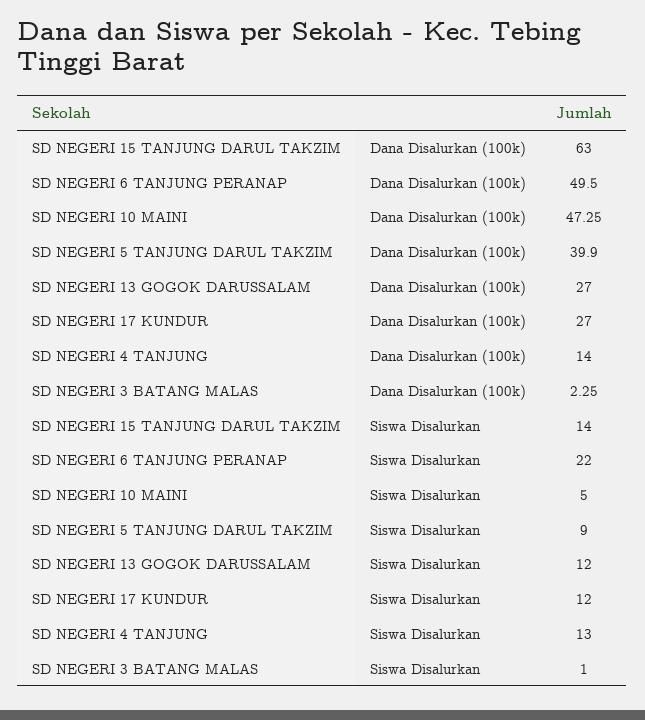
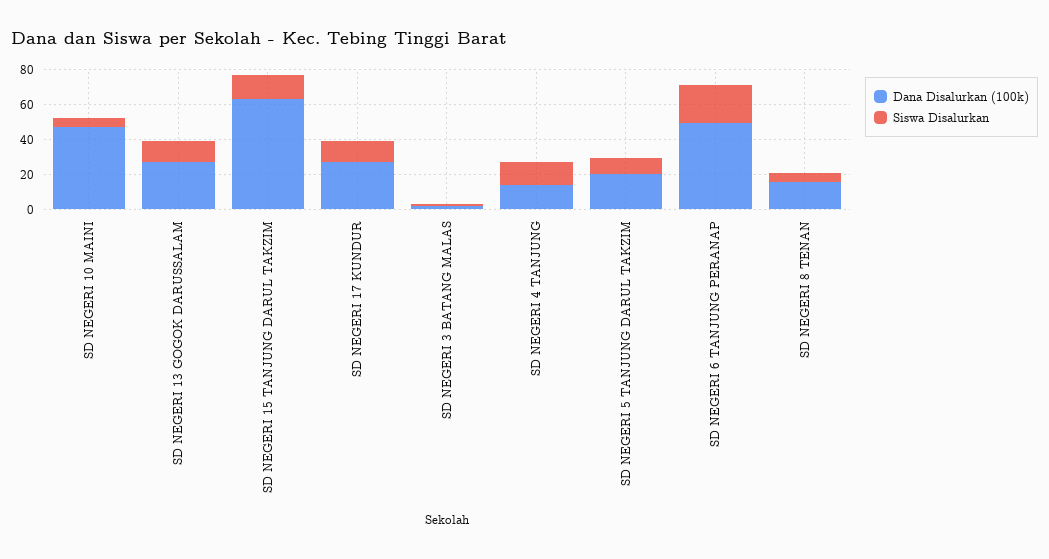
  {
    "Dana Disalurkan (100k)": {
      "SD NEGERI 15 TANJUNG DARUL TAKZIM": 63,
      "SD NEGERI 6 TANJUNG PERANAP": 49.5,
      "SD NEGERI 10 MAINI": 47.25,
-     "SD NEGERI 5 TANJUNG DARUL TAKZIM": 39.9,
+     "SD NEGERI 5 TANJUNG DARUL TAKZIM": 20,
      "SD NEGERI 13 GOGOK DARUSSALAM": 27,
      "SD NEGERI 17 KUNDUR": 27,
      "SD NEGERI 4 TANJUNG": 14,
-     "SD NEGERI 3 BATANG MALAS": 2.25
+     "SD NEGERI 3 BATANG MALAS": 2.25,
+     "SD NEGERI 8 TENAN": 15
    },
    "Siswa Disalurkan": {
      "SD NEGERI 15 TANJUNG DARUL TAKZIM": 14,
      "SD NEGERI 6 TANJUNG PERANAP": 22,
      "SD NEGERI 10 MAINI": 5,
      "SD NEGERI 5 TANJUNG DARUL TAKZIM": 9,
      "SD NEGERI 13 GOGOK DARUSSALAM": 12,
      "SD NEGERI 17 KUNDUR": 12,
      "SD NEGERI 4 TANJUNG": 13,
-     "SD NEGERI 3 BATANG MALAS": 1
+     "SD NEGERI 3 BATANG MALAS": 1,
+     "SD NEGERI 8 TENAN": 5
    }
  }

